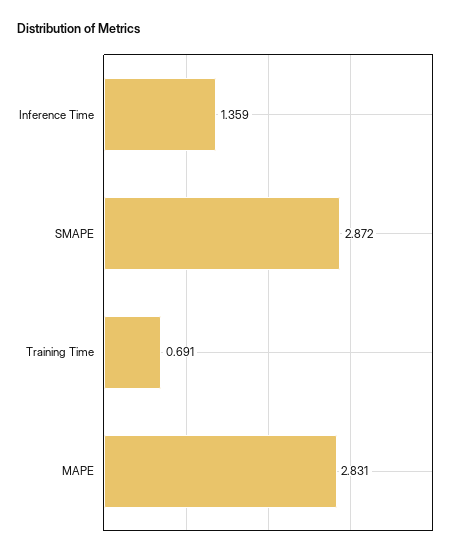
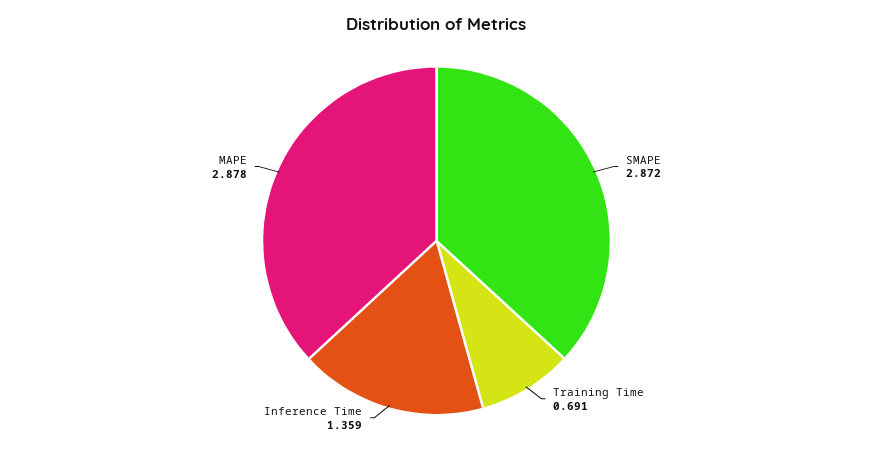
  {
    "Inference Time": 1.359,
    "SMAPE": 2.872,
    "Training Time": 0.691,
-   "MAPE": 2.831
+   "MAPE": 2.878
  }

